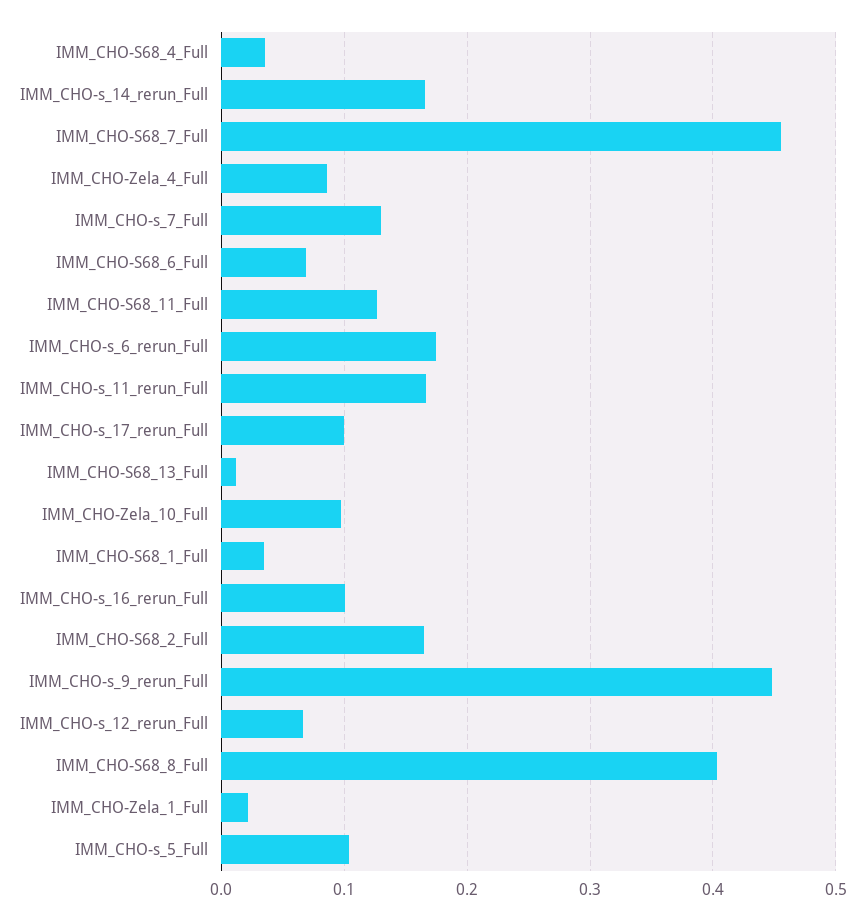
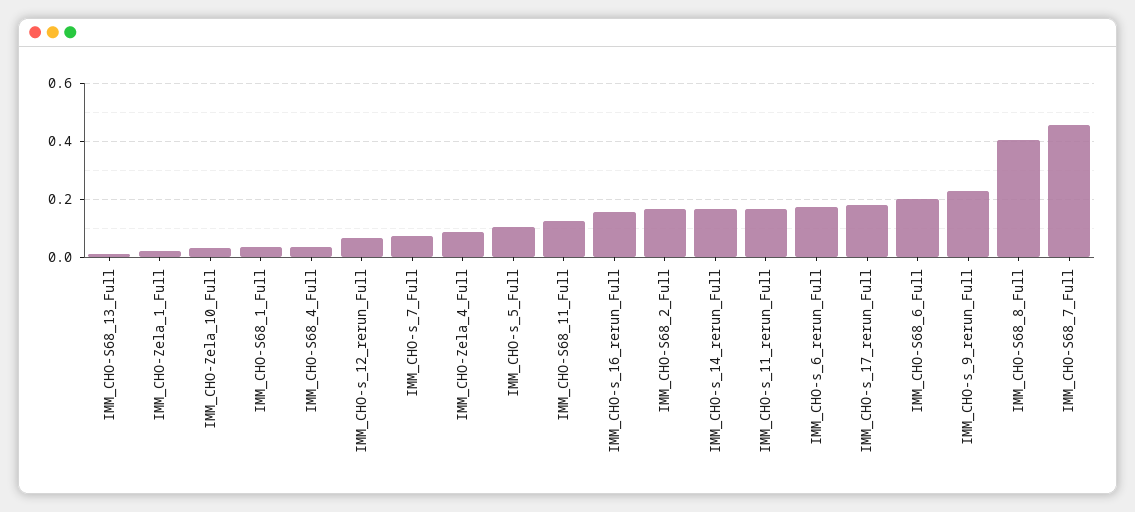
  {
    "IMM_CHO-S68_4_Full": 0.04,
    "IMM_CHO-s_14_rerun_Full": 0.17,
    "IMM_CHO-S68_7_Full": 0.46,
    "IMM_CHO-Zela_4_Full": 0.09,
-   "IMM_CHO-s_7_Full": 0.13,
+   "IMM_CHO-s_7_Full": 0.075,
-   "IMM_CHO-S68_6_Full": 0.07,
+   "IMM_CHO-S68_6_Full": 0.2,
    "IMM_CHO-S68_11_Full": 0.13,
    "IMM_CHO-s_6_rerun_Full": 0.17,
    "IMM_CHO-s_11_rerun_Full": 0.17,
-   "IMM_CHO-s_17_rerun_Full": 0.1,
+   "IMM_CHO-s_17_rerun_Full": 0.175,
    "IMM_CHO-S68_13_Full": 0.01,
-   "IMM_CHO-Zela_10_Full": 0.1,
+   "IMM_CHO-Zela_10_Full": 0.025,
    "IMM_CHO-S68_1_Full": 0.04,
-   "IMM_CHO-s_16_rerun_Full": 0.1,
+   "IMM_CHO-s_16_rerun_Full": 0.15,
    "IMM_CHO-S68_2_Full": 0.17,
-   "IMM_CHO-s_9_rerun_Full": 0.45,
+   "IMM_CHO-s_9_rerun_Full": 0.225,
    "IMM_CHO-s_12_rerun_Full": 0.07,
    "IMM_CHO-S68_8_Full": 0.4,
    "IMM_CHO-Zela_1_Full": 0.02,
    "IMM_CHO-s_5_Full": 0.1
  }

